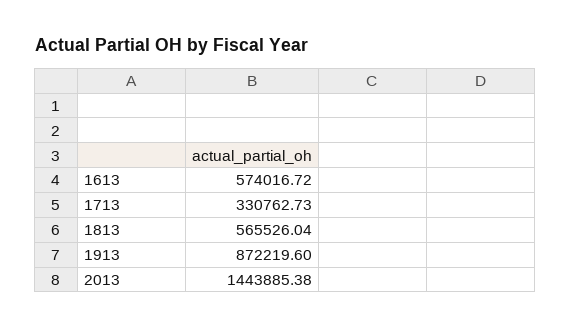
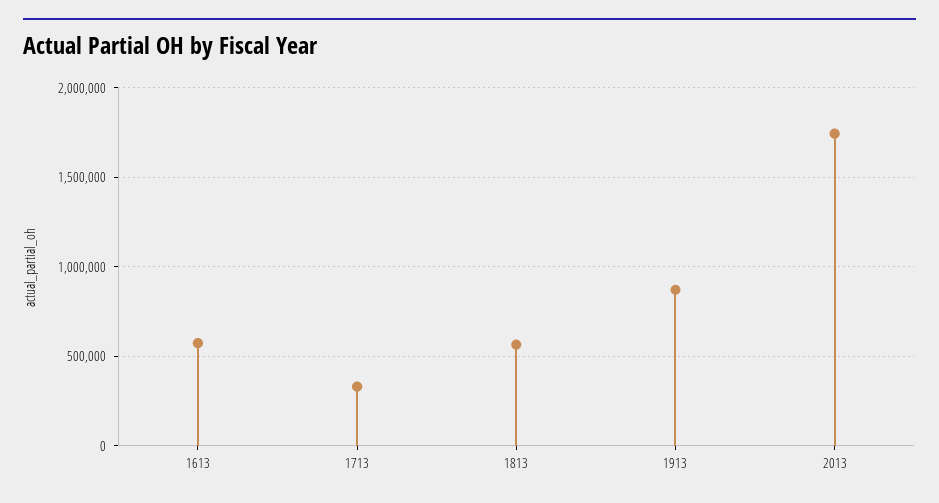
  {
    "1613": 574016.72,
    "1713": 330762.73,
    "1813": 565526.04,
    "1913": 872219.6,
-   "2013": 1443885.38
+   "2013": 1750000
  }

